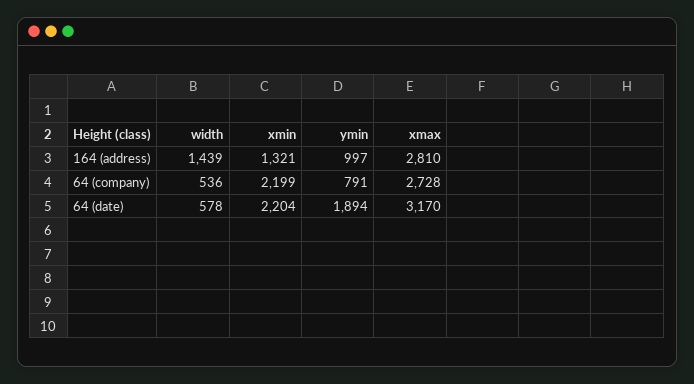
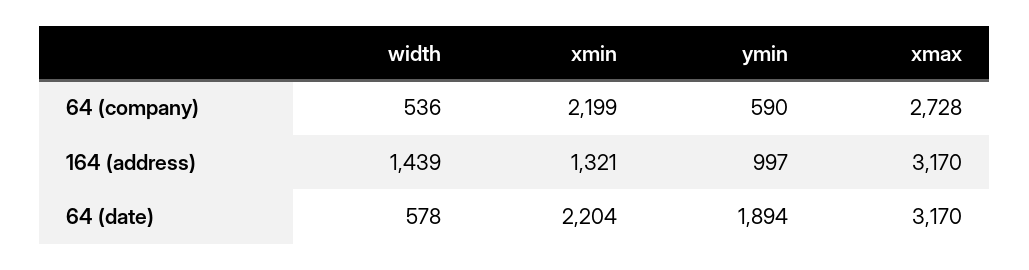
  {
    "width": {
      "164 (address)": 1439,
      "64 (company)": 536,
      "64 (date)": 578
    },
    "xmin": {
      "164 (address)": 1321,
      "64 (company)": 2199,
      "64 (date)": 2204
    },
    "ymin": {
      "164 (address)": 997,
-     "64 (company)": 791,
+     "64 (company)": 590,
      "64 (date)": 1894
    },
    "xmax": {
-     "164 (address)": 2810,
+     "164 (address)": 3170,
      "64 (company)": 2728,
      "64 (date)": 3170
    }
  }

